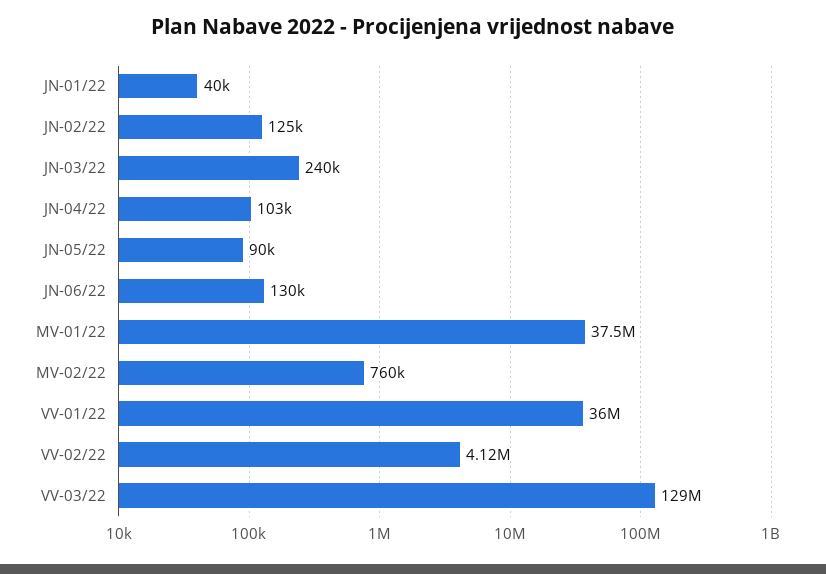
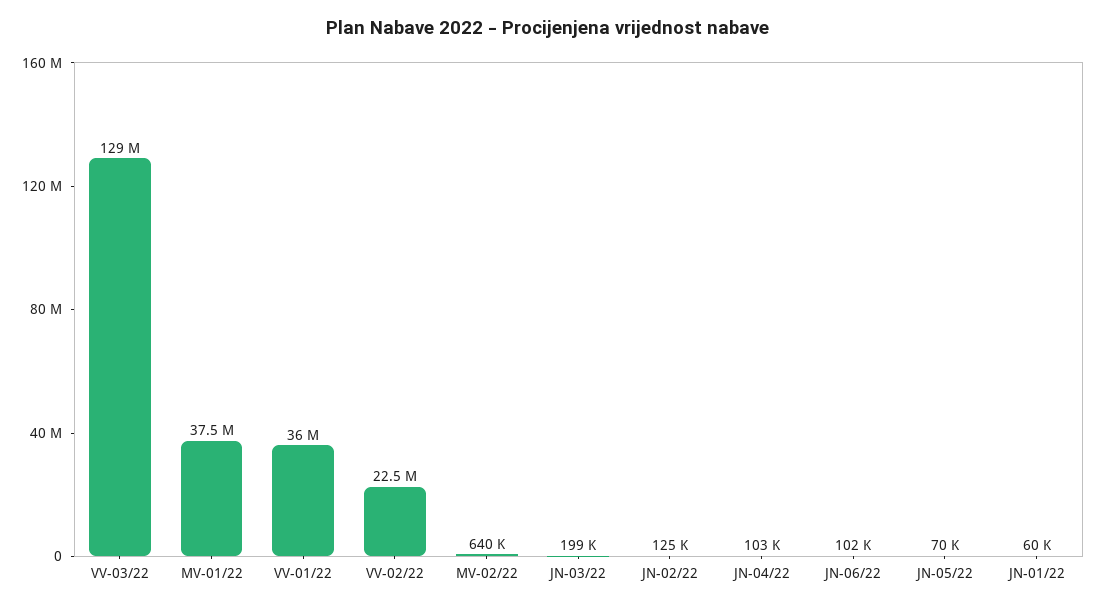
  {
-   "JN-01/22": 40000,
+   "JN-01/22": 60000,
    "JN-02/22": 125000,
-   "JN-03/22": 240000,
+   "JN-03/22": 199000,
    "JN-04/22": 103000,
-   "JN-05/22": 90000,
+   "JN-05/22": 70000,
-   "JN-06/22": 130000,
+   "JN-06/22": 102000,
    "MV-01/22": 37500000,
-   "MV-02/22": 760000,
+   "MV-02/22": 640000,
    "VV-01/22": 36000000,
-   "VV-02/22": 4120000,
+   "VV-02/22": 22500000,
    "VV-03/22": 129000000
  }

